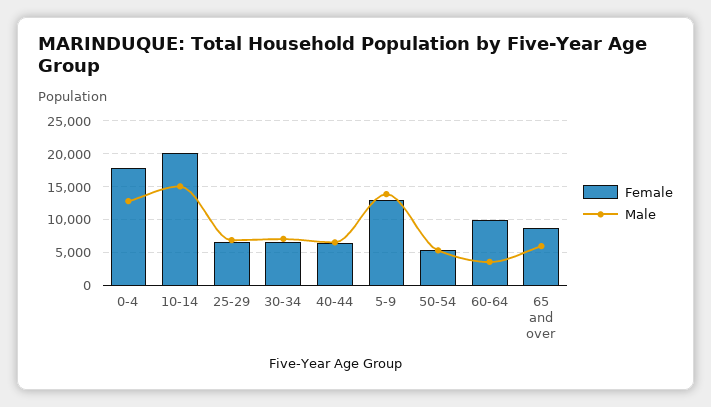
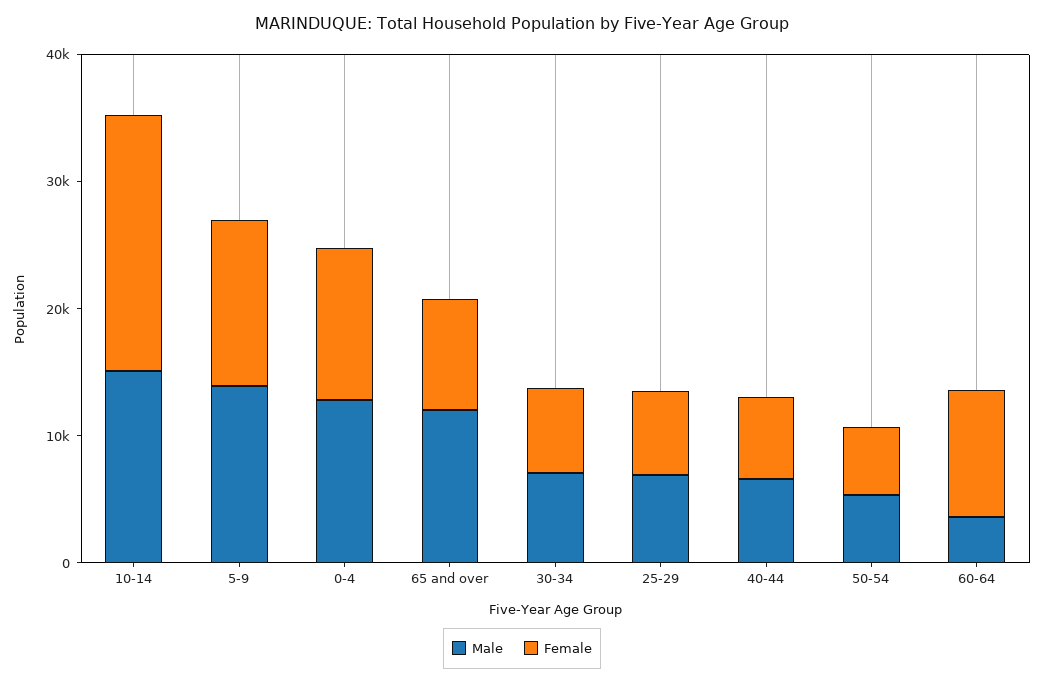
  {
    "Female": {
-     "0-4": 18000,
+     "0-4": 12000,
      "10-14": 20000,
      "25-29": 7000,
      "30-34": 7000,
      "40-44": 6000,
      "5-9": 13000,
      "50-54": 5000,
      "60-64": 10000,
      "65 and over": 9000
    },
    "Male": {
      "0-4": 13000,
      "10-14": 15000,
      "25-29": 7000,
      "30-34": 7000,
      "40-44": 7000,
      "5-9": 14000,
      "50-54": 5000,
      "60-64": 4000,
-     "65 and over": 6000
+     "65 and over": 12000
    }
  }

